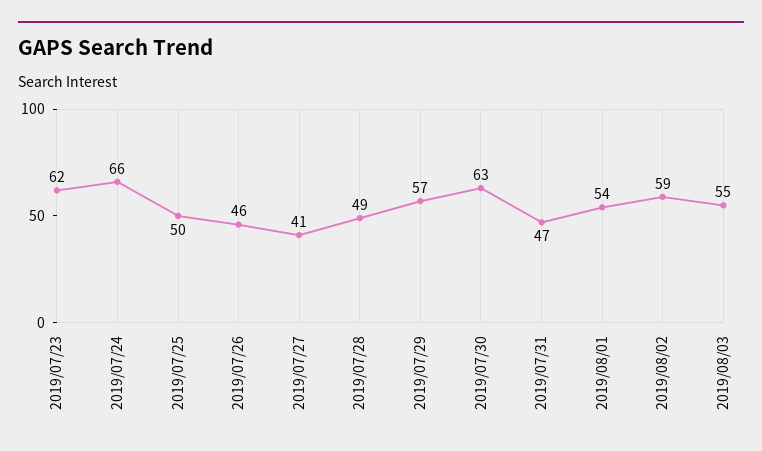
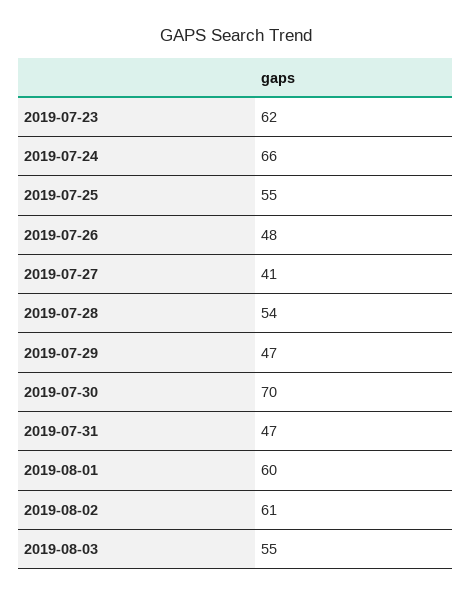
  {
    "2019/07/23": 62,
    "2019/07/24": 66,
-   "2019/07/25": 50,
+   "2019/07/25": 55,
-   "2019/07/26": 46,
+   "2019/07/26": 48,
    "2019/07/27": 41,
-   "2019/07/28": 49,
+   "2019/07/28": 54,
-   "2019/07/29": 57,
+   "2019/07/29": 47,
-   "2019/07/30": 63,
+   "2019/07/30": 70,
    "2019/07/31": 47,
-   "2019/08/01": 54,
+   "2019/08/01": 60,
-   "2019/08/02": 59,
+   "2019/08/02": 61,
    "2019/08/03": 55
  }

